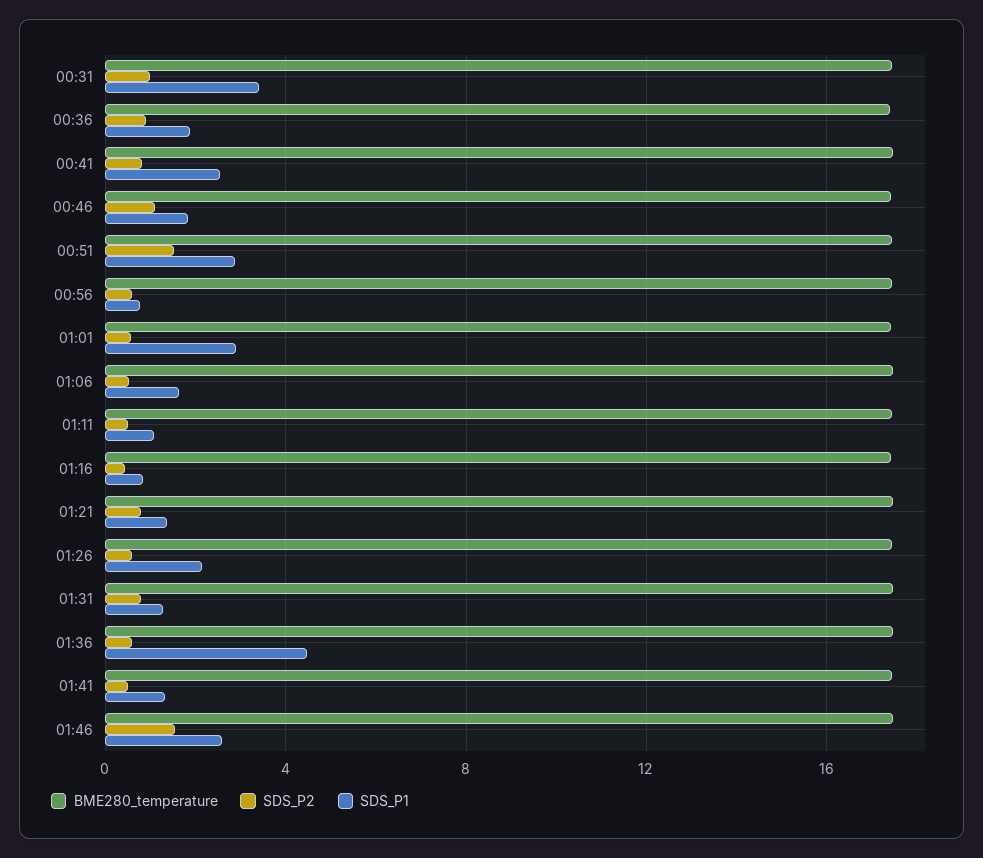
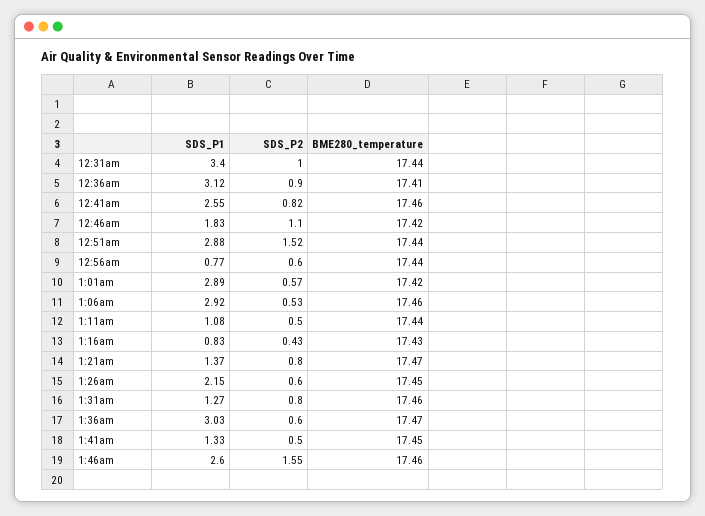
  {
    "BME280_temperature": {
      "00:31": 17.44,
      "00:36": 17.41,
      "00:41": 17.46,
      "00:46": 17.42,
      "00:51": 17.44,
      "00:56": 17.44,
      "01:01": 17.42,
      "01:06": 17.46,
      "01:11": 17.44,
      "01:16": 17.43,
      "01:21": 17.47,
      "01:26": 17.45,
      "01:31": 17.46,
      "01:36": 17.47,
      "01:41": 17.45,
      "01:46": 17.46
    },
    "SDS_P2": {
      "00:31": 1,
      "00:36": 0.9,
      "00:41": 0.82,
      "00:46": 1.1,
      "00:51": 1.52,
      "00:56": 0.6,
      "01:01": 0.57,
      "01:06": 0.53,
      "01:11": 0.5,
      "01:16": 0.43,
      "01:21": 0.8,
      "01:26": 0.6,
      "01:31": 0.8,
      "01:36": 0.6,
      "01:41": 0.5,
      "01:46": 1.55
    },
    "SDS_P1": {
      "00:31": 3.4,
-     "00:36": 2,
+     "00:36": 3.12,
      "00:41": 2.55,
      "00:46": 1.83,
      "00:51": 2.88,
      "00:56": 0.77,
      "01:01": 2.89,
-     "01:06": 1.5,
+     "01:06": 2.92,
      "01:11": 1.08,
      "01:16": 0.83,
      "01:21": 1.37,
      "01:26": 2.15,
      "01:31": 1.27,
-     "01:36": 4.5,
+     "01:36": 3.03,
      "01:41": 1.33,
      "01:46": 2.6
    }
  }

